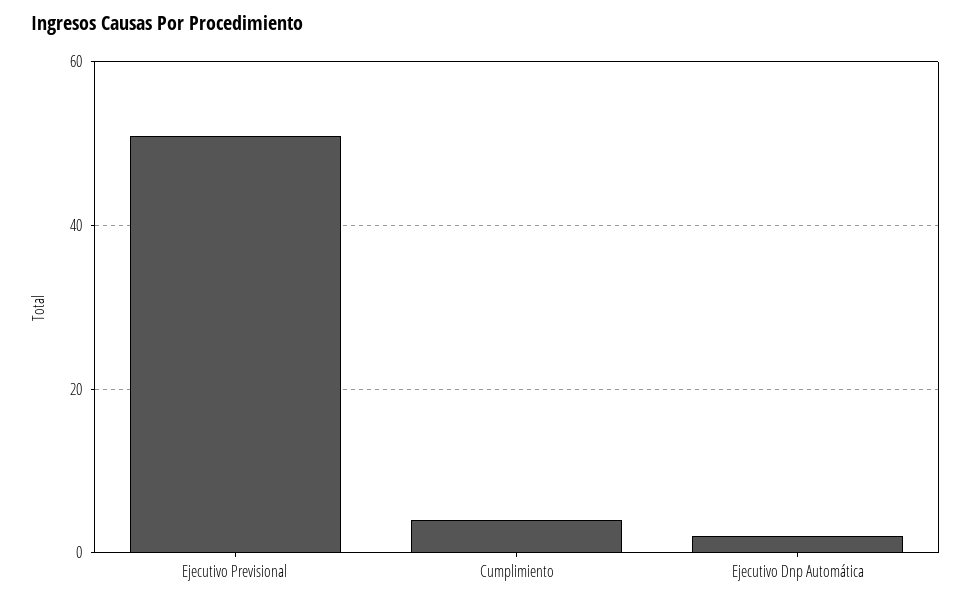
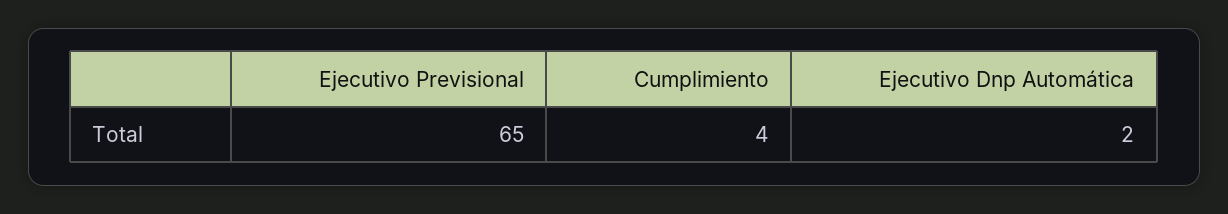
  {
-   "Ejecutivo Previsional": 50,
+   "Ejecutivo Previsional": 65,
    "Cumplimiento": 4,
    "Ejecutivo Dnp Automática": 2
  }

